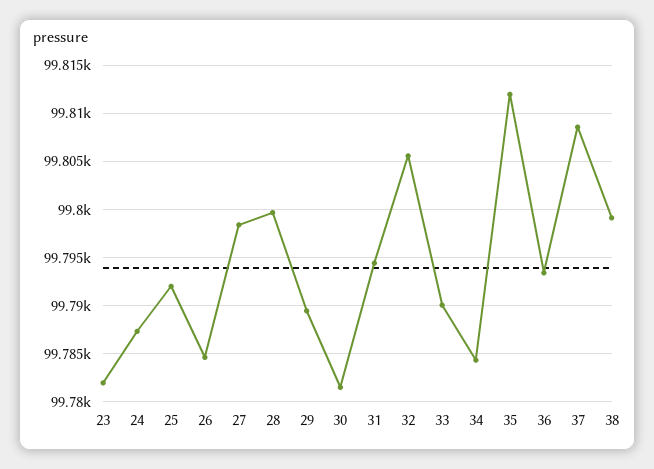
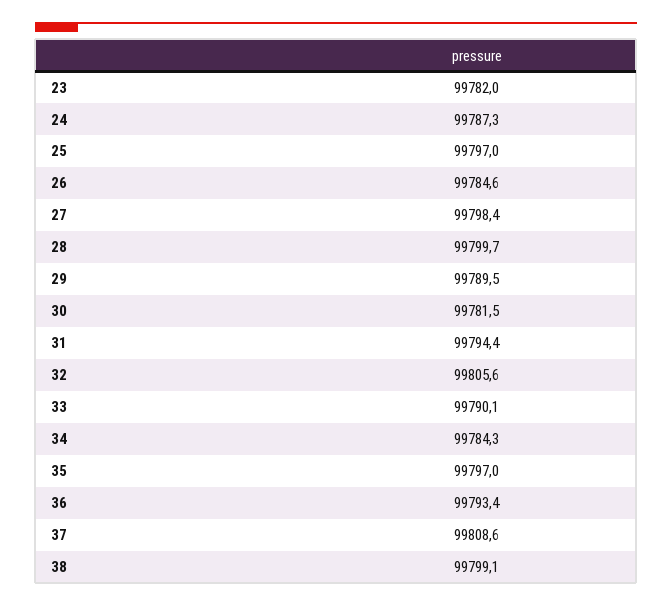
  {
    "23": 99782,
    "24": 99787.3,
-   "25": 99792,
+   "25": 99797,
    "26": 99784.6,
    "27": 99798.4,
    "28": 99799.7,
    "29": 99789.5,
    "30": 99781.5,
    "31": 99794.4,
    "32": 99805.6,
    "33": 99790.1,
    "34": 99784.3,
-   "35": 99812,
+   "35": 99797,
    "36": 99793.4,
    "37": 99808.6,
    "38": 99799.1
  }

